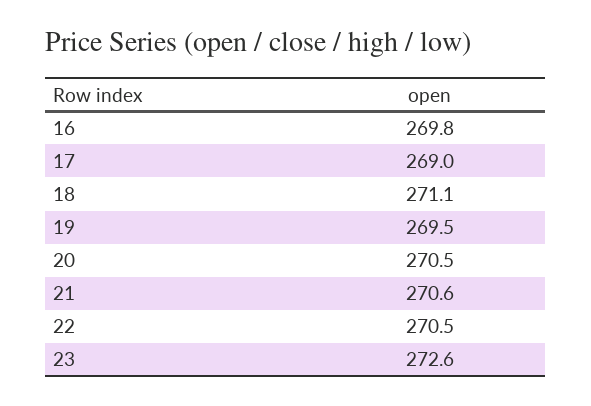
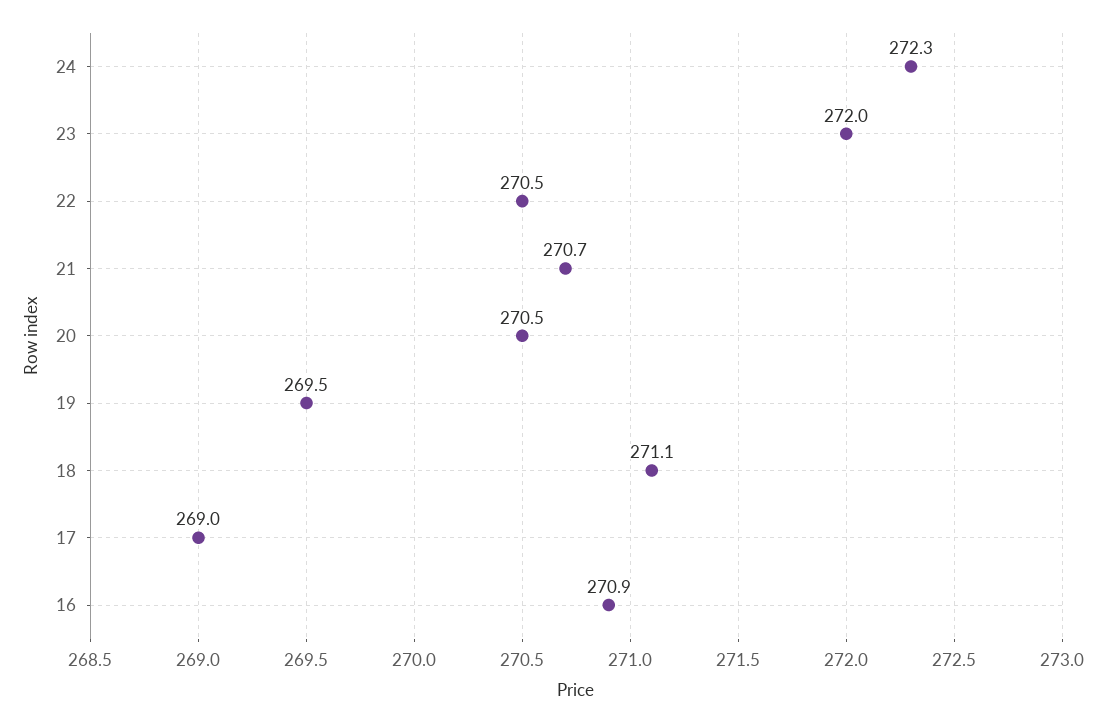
  {
-   "16": 269.8,
+   "16": 270.9,
    "17": 269,
    "18": 271.1,
    "19": 269.5,
    "20": 270.5,
-   "21": 270.6,
+   "21": 270.7,
    "22": 270.5,
-   "23": 272.6
+   "23": 272,
+   "24": 272.3
  }

